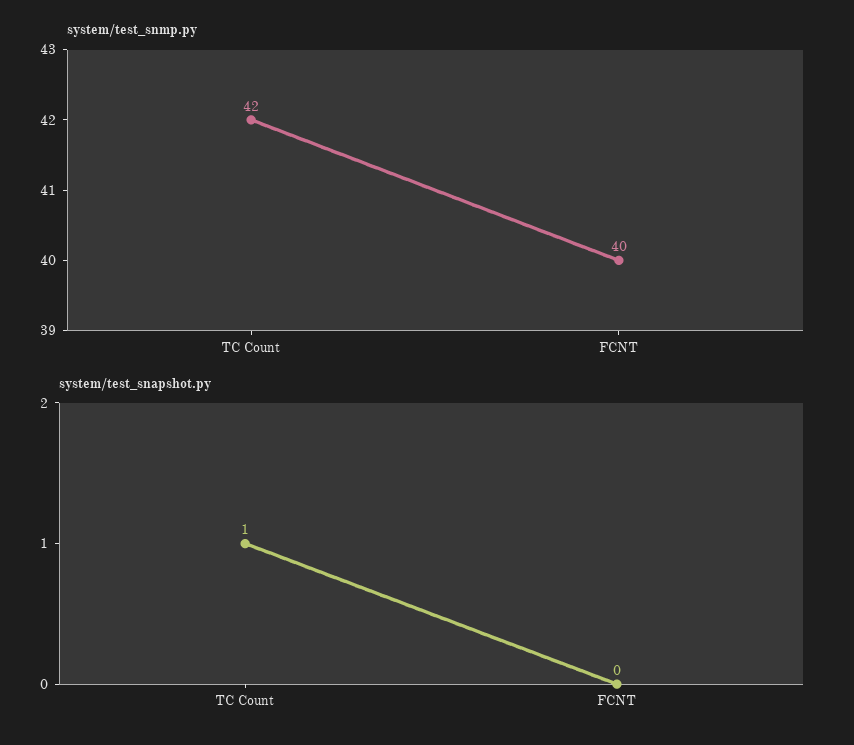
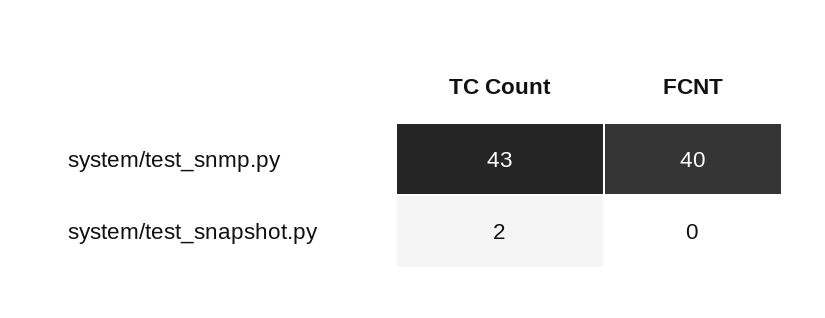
  {
    "system/test_snmp.py": {
-     "TC Count": 42,
+     "TC Count": 43,
      "FCNT": 40
    },
    "system/test_snapshot.py": {
-     "TC Count": 1,
+     "TC Count": 2,
      "FCNT": 0
    }
  }

